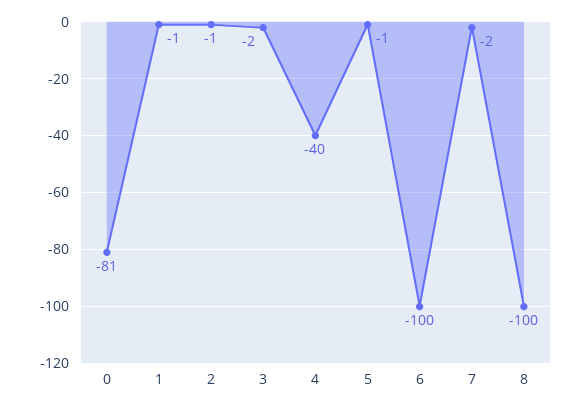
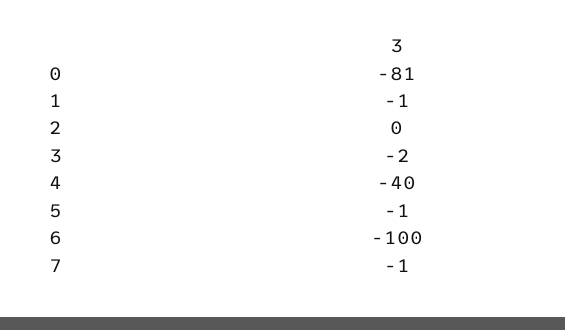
  {
    "0": -81,
    "1": -1,
-   "2": -1,
+   "2": 0,
    "3": -2,
    "4": -40,
    "5": -1,
    "6": -100,
-   "7": -2,
+   "7": -1
-   "8": -100
  }

